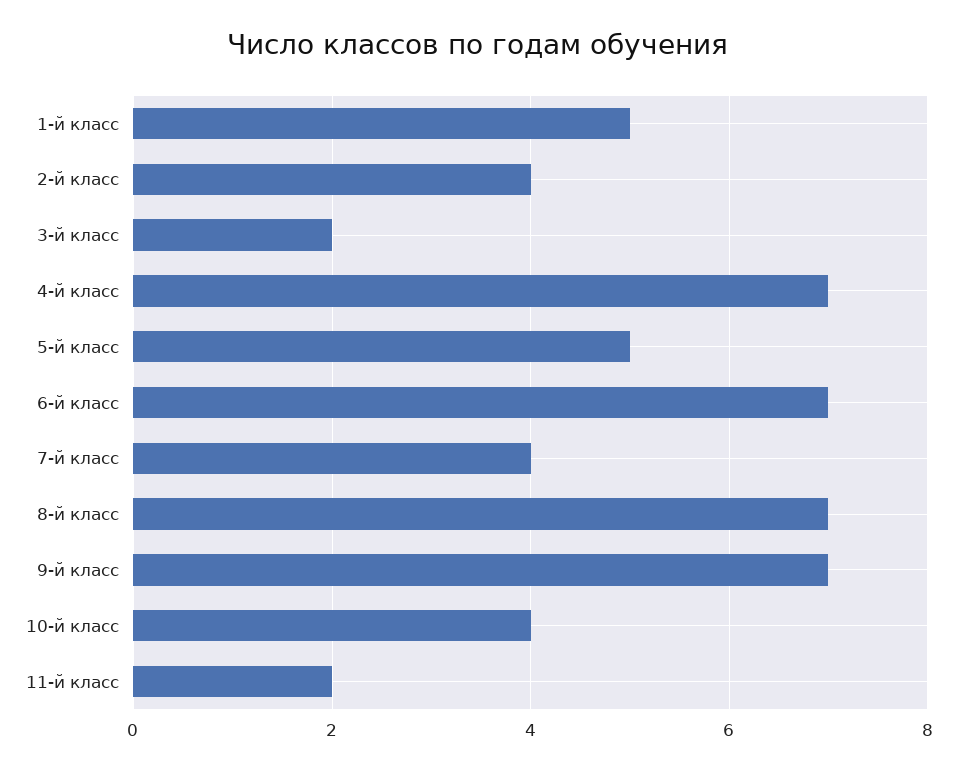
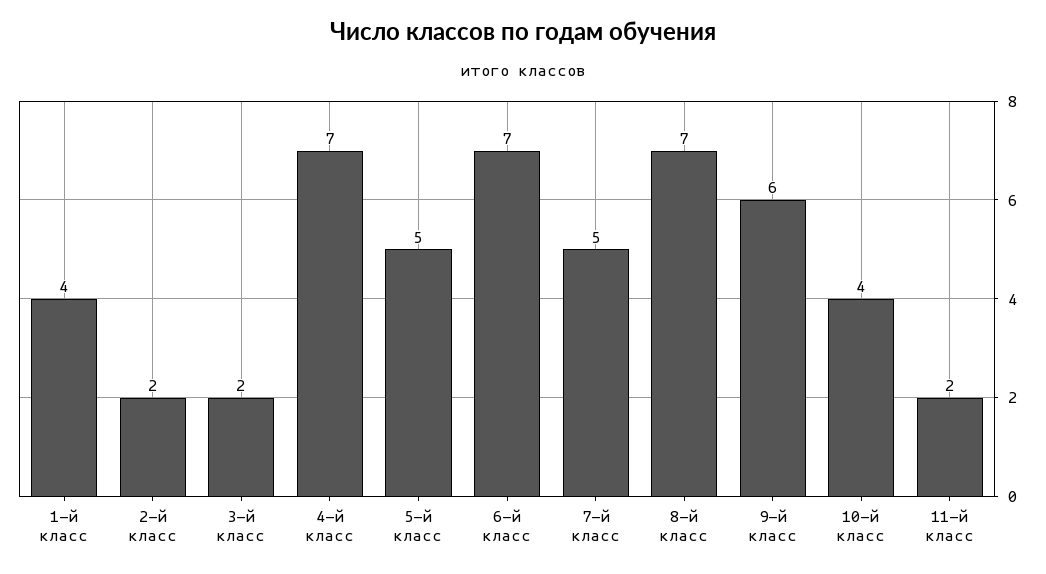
  {
-   "1-й класс": 5,
+   "1-й класс": 4,
-   "2-й класс": 4,
+   "2-й класс": 2,
    "3-й класс": 2,
    "4-й класс": 7,
    "5-й класс": 5,
    "6-й класс": 7,
-   "7-й класс": 4,
+   "7-й класс": 5,
    "8-й класс": 7,
-   "9-й класс": 7,
+   "9-й класс": 6,
    "10-й класс": 4,
    "11-й класс": 2
  }

